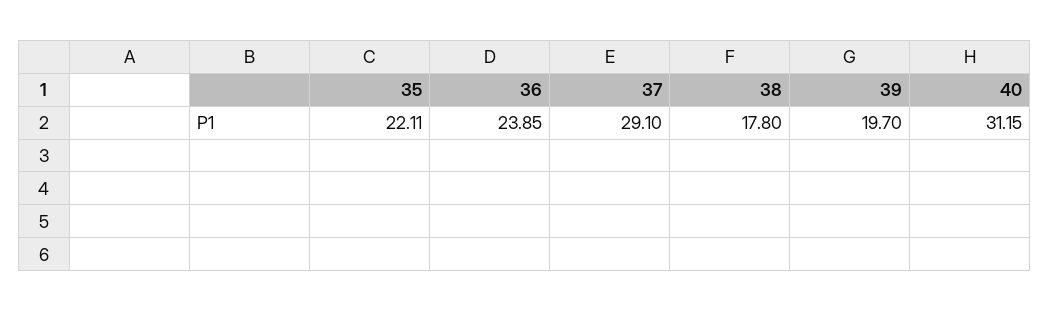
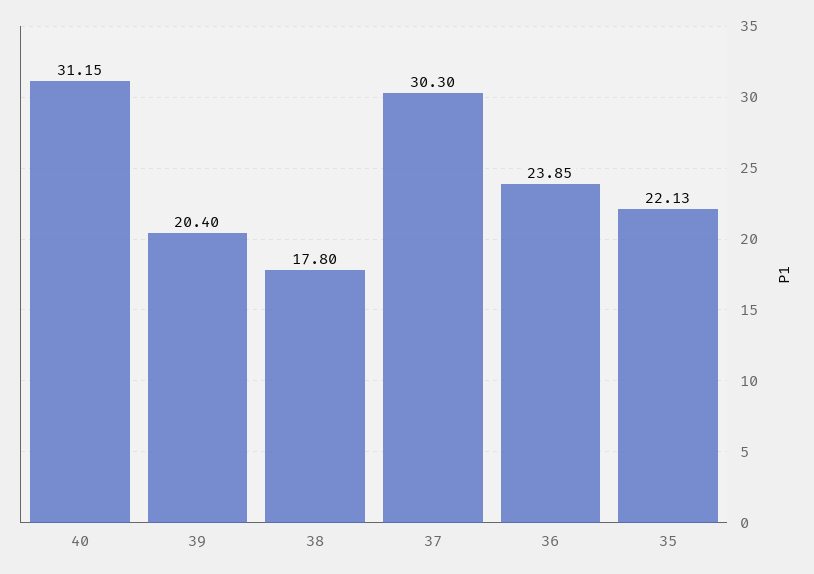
  {
-   "35": 22.11,
+   "35": 22.13,
    "36": 23.85,
-   "37": 29.1,
+   "37": 30.3,
    "38": 17.8,
-   "39": 19.7,
+   "39": 20.4,
    "40": 31.15
  }

